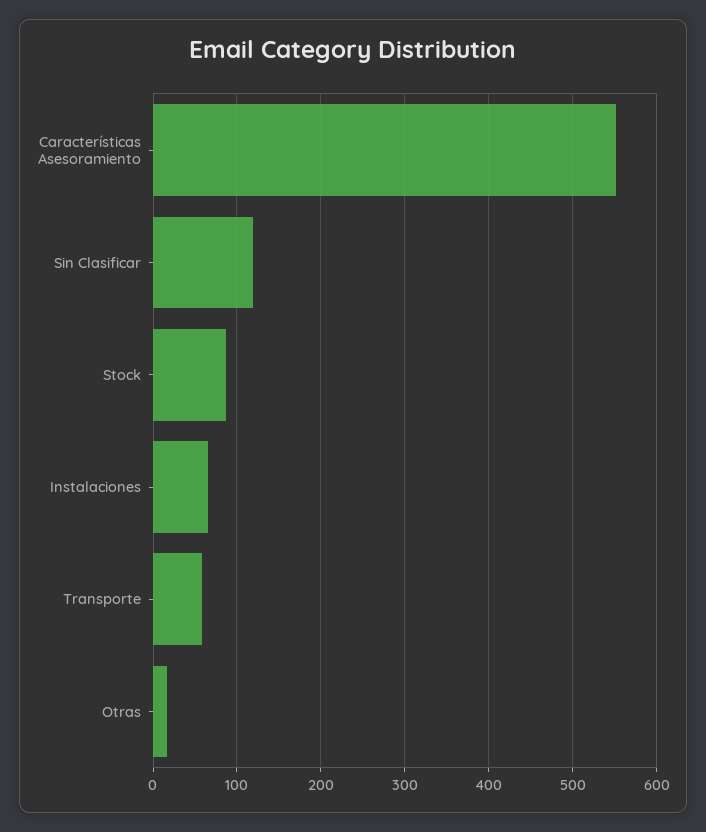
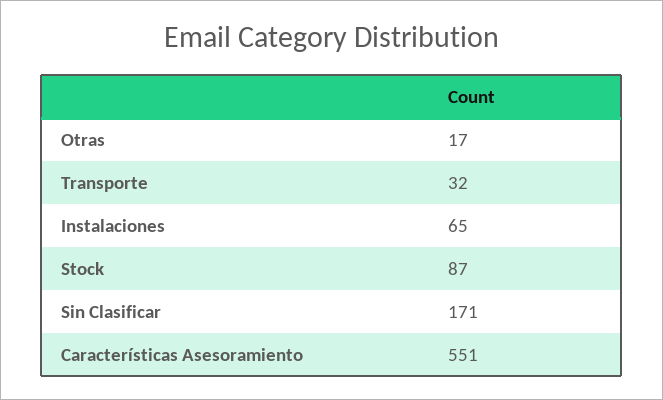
  {
    "Características Asesoramiento": 551,
-   "Sin Clasificar": 120,
+   "Sin Clasificar": 171,
    "Stock": 87,
    "Instalaciones": 65,
-   "Transporte": 60,
+   "Transporte": 32,
    "Otras": 17
  }

